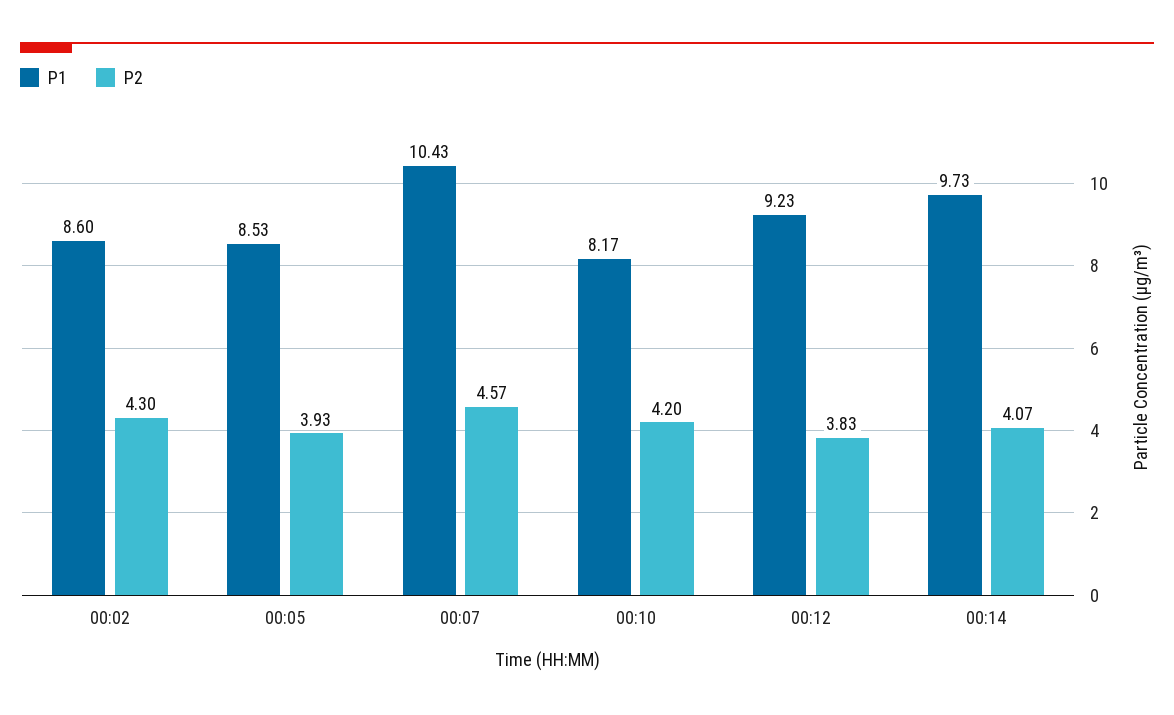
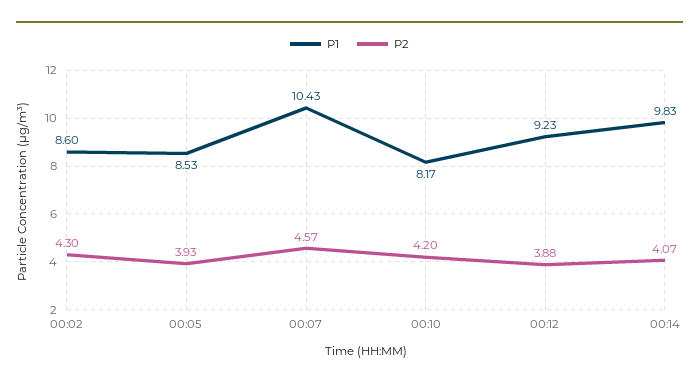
  {
    "P1": {
      "00:02": 8.6,
      "00:05": 8.53,
      "00:07": 10.43,
      "00:10": 8.17,
      "00:12": 9.23,
-     "00:14": 9.73
+     "00:14": 9.83
    },
    "P2": {
      "00:02": 4.3,
      "00:05": 3.93,
      "00:07": 4.57,
      "00:10": 4.2,
-     "00:12": 3.83,
+     "00:12": 3.88,
      "00:14": 4.07
    }
  }

